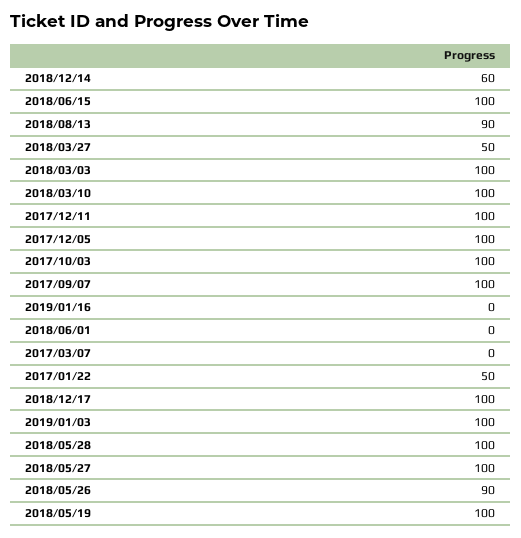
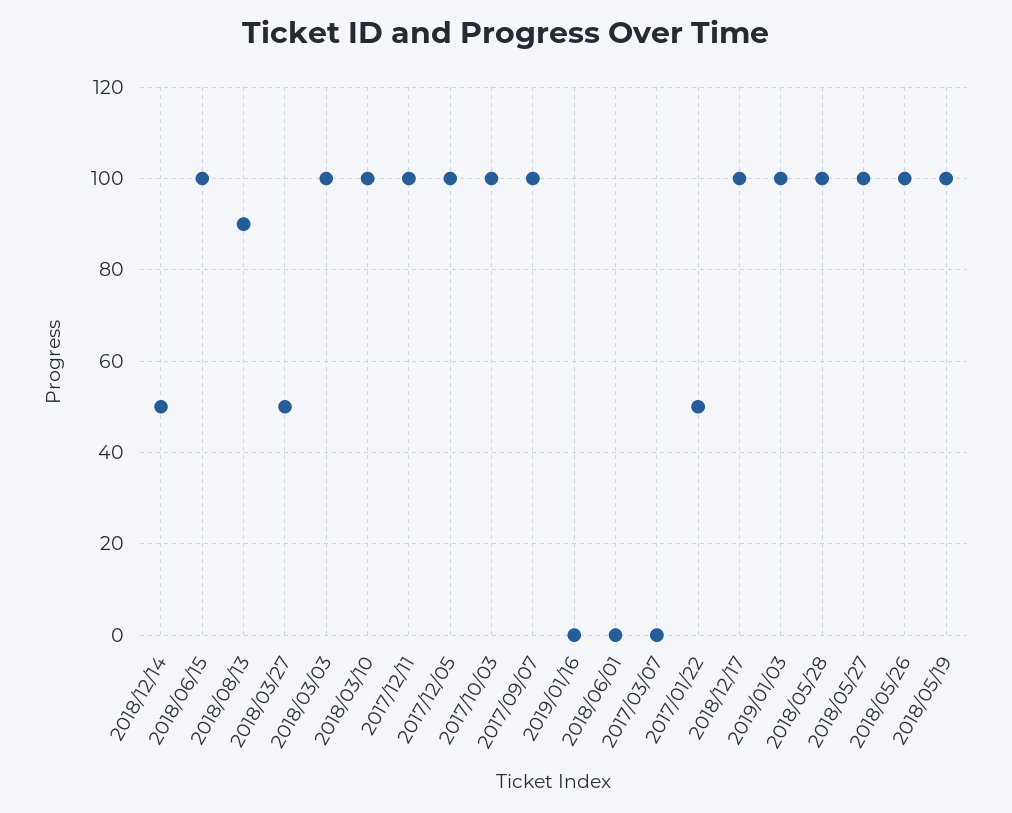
  {
-   "2018/12/14": 60,
+   "2018/12/14": 50,
    "2018/06/15": 100,
    "2018/08/13": 90,
    "2018/03/27": 50,
    "2018/03/03": 100,
    "2018/03/10": 100,
    "2017/12/11": 100,
    "2017/12/05": 100,
    "2017/10/03": 100,
    "2017/09/07": 100,
    "2019/01/16": 0,
    "2018/06/01": 0,
    "2017/03/07": 0,
    "2017/01/22": 50,
    "2018/12/17": 100,
    "2019/01/03": 100,
    "2018/05/28": 100,
    "2018/05/27": 100,
-   "2018/05/26": 90,
+   "2018/05/26": 100,
    "2018/05/19": 100
  }

